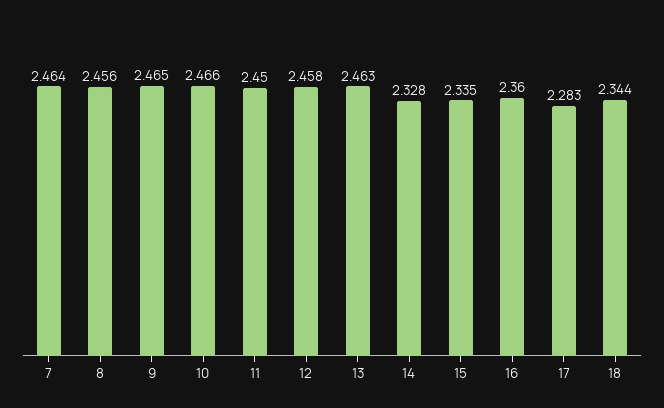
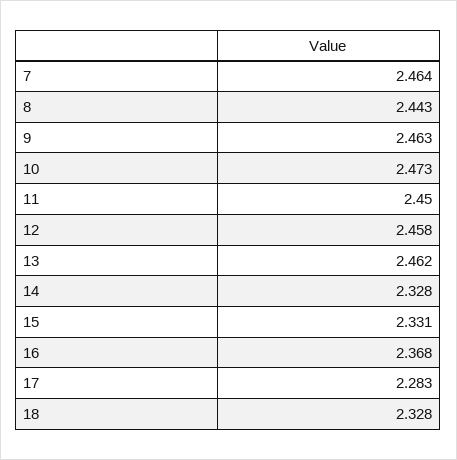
  {
    "7": 2.464,
-   "8": 2.456,
+   "8": 2.443,
-   "9": 2.465,
+   "9": 2.463,
-   "10": 2.466,
+   "10": 2.473,
    "11": 2.45,
    "12": 2.458,
-   "13": 2.463,
+   "13": 2.462,
    "14": 2.328,
-   "15": 2.335,
+   "15": 2.331,
-   "16": 2.36,
+   "16": 2.368,
    "17": 2.283,
-   "18": 2.344
+   "18": 2.328
  }

